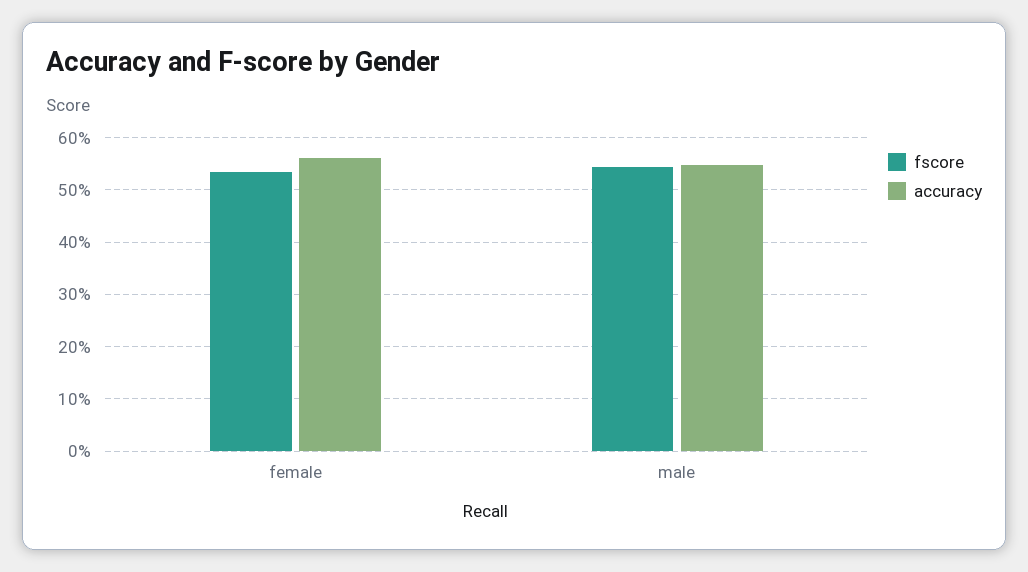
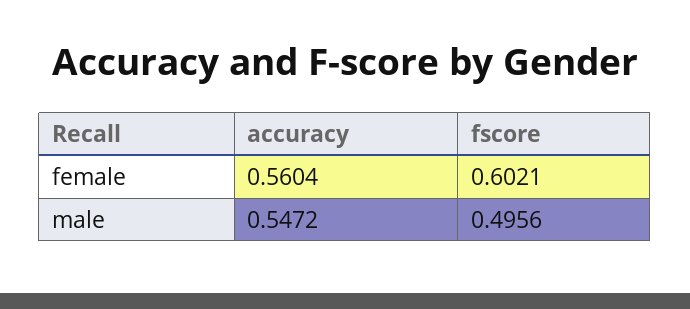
  {
    "fscore": {
-     "female": 0.54,
+     "female": 0.6021,
-     "male": 0.54
+     "male": 0.4956
    },
    "accuracy": {
      "female": 0.5604,
      "male": 0.5472
    }
  }

